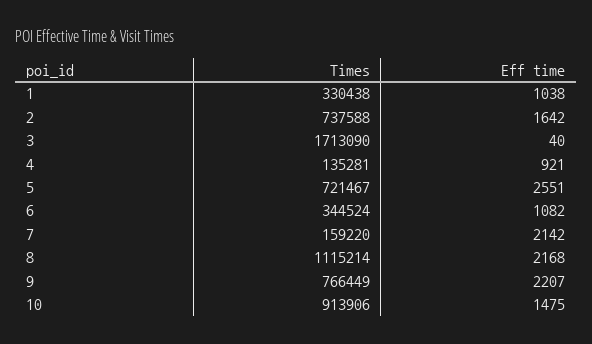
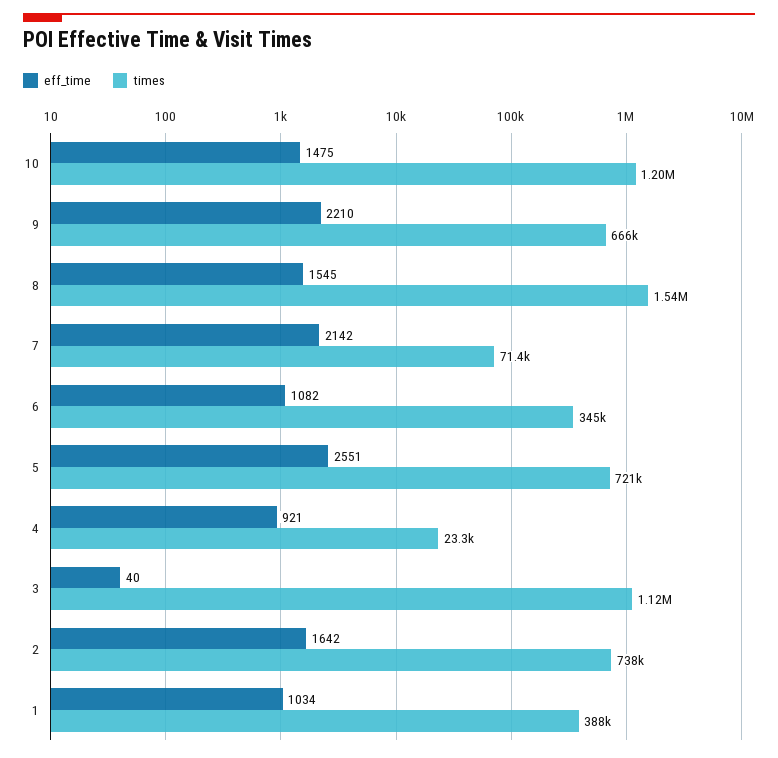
  {
    "Times": {
-     "1": 330438,
+     "1": 388000,
      "2": 737588,
-     "3": 1713090,
+     "3": 1120000,
-     "4": 135281,
+     "4": 23300,
      "5": 721467,
      "6": 344524,
-     "7": 159220,
+     "7": 71400,
-     "8": 1115214,
+     "8": 1540000,
-     "9": 766449,
+     "9": 666000,
-     "10": 913906
+     "10": 1200000
    },
    "Eff time": {
-     "1": 1038,
+     "1": 1034,
      "2": 1642,
      "3": 40,
      "4": 921,
      "5": 2551,
      "6": 1082,
      "7": 2142,
-     "8": 2168,
+     "8": 1545,
-     "9": 2207,
+     "9": 2210,
      "10": 1475
    }
  }

